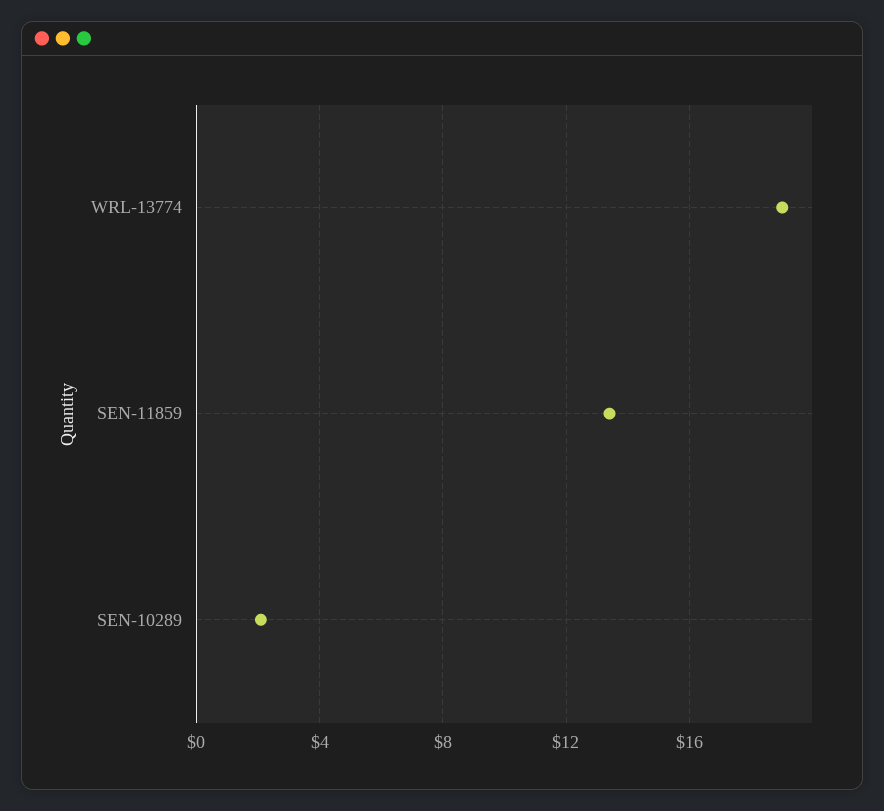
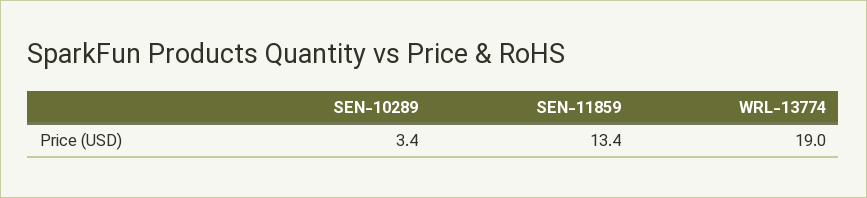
  {
    "WRL-13774": 19,
    "SEN-11859": 13.4,
-   "SEN-10289": 2
+   "SEN-10289": 3.4
  }

